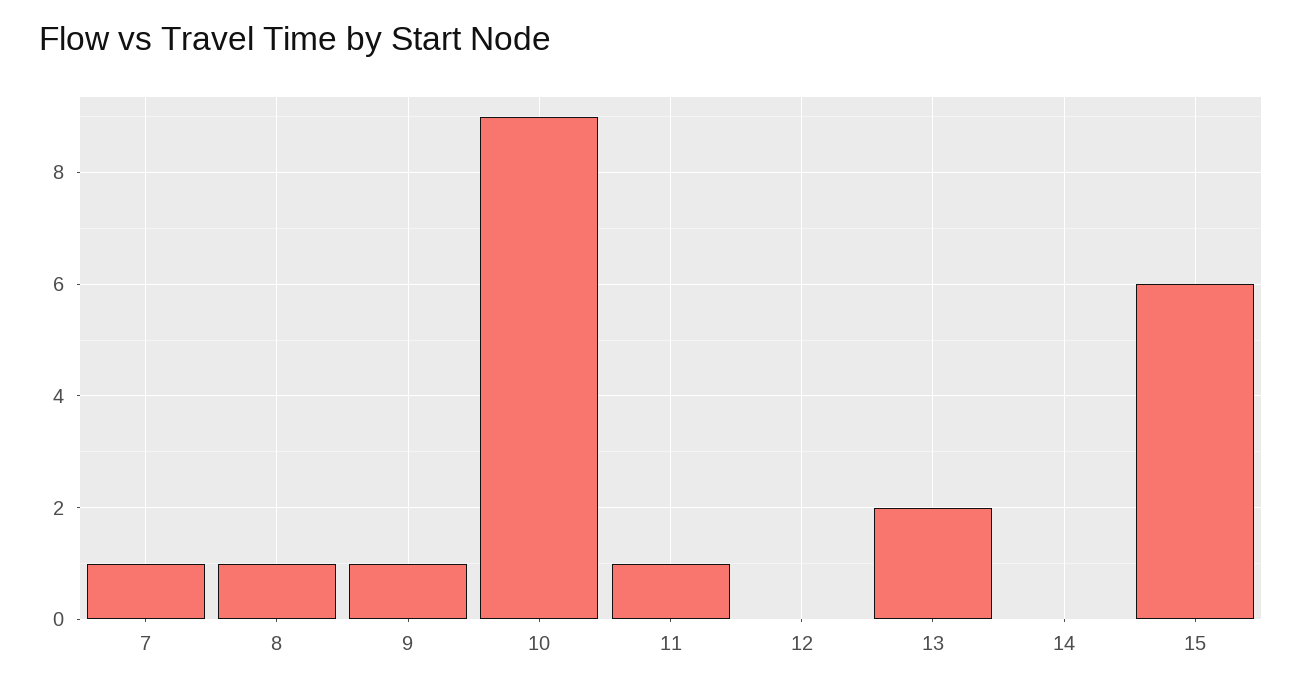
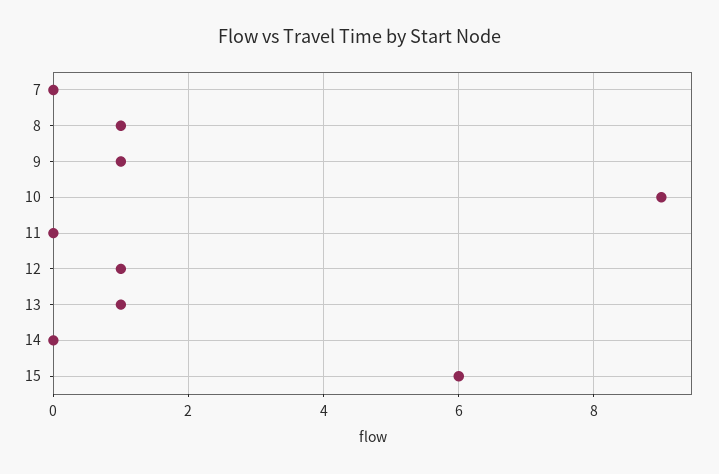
  {
-   "7": 1,
+   "7": 0,
    "8": 1,
    "9": 1,
    "10": 9,
-   "11": 1,
+   "11": 0,
-   "12": 0,
+   "12": 1,
-   "13": 2,
+   "13": 1,
    "14": 0,
    "15": 6
  }

